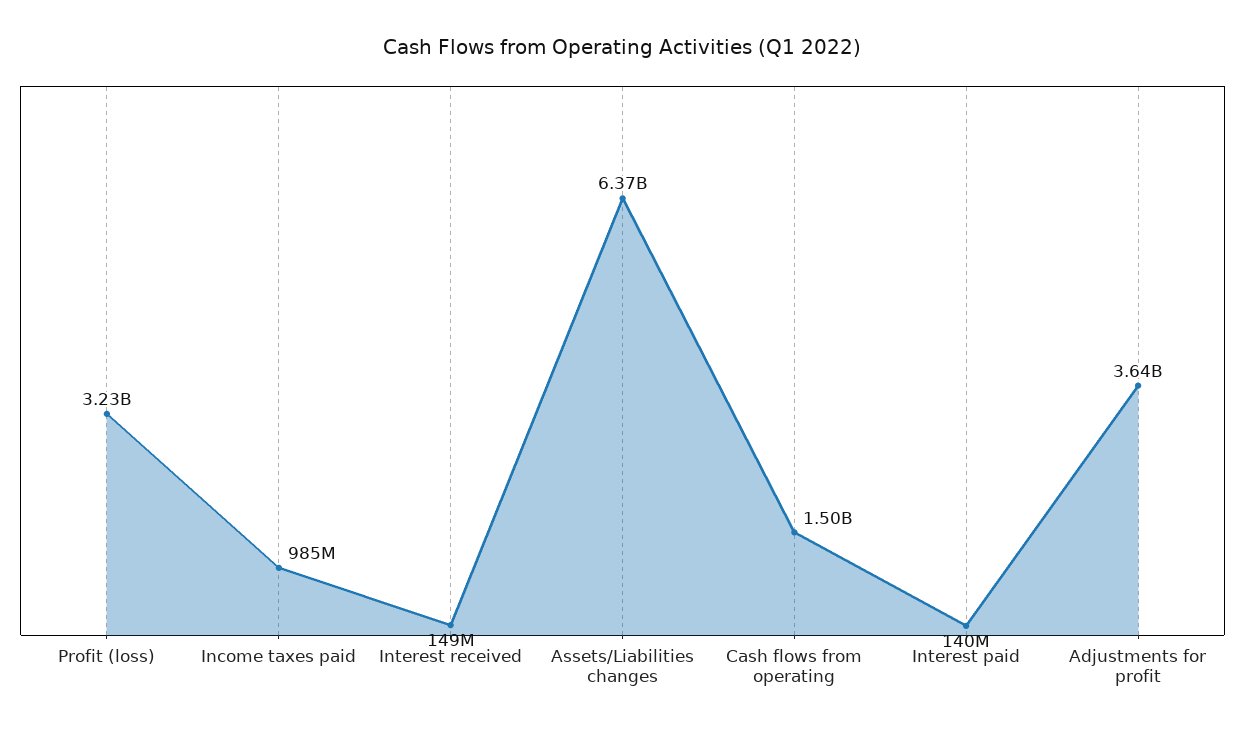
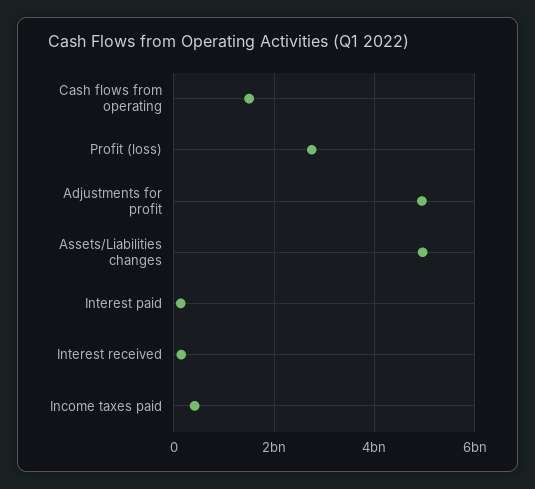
  {
-   "Profit (loss)": 3230000000,
+   "Profit (loss)": 2800000000,
-   "Income taxes paid": 985000000,
+   "Income taxes paid": 400000000,
    "Interest received": 149000000,
-   "Assets/Liabilities changes": 6370000000,
+   "Assets/Liabilities changes": 5000000000,
    "Cash flows from operating": 1500000000,
    "Interest paid": 140000000,
-   "Adjustments for profit": 3640000000
+   "Adjustments for profit": 5000000000
  }

